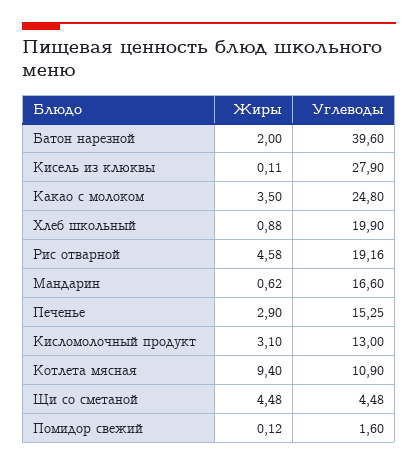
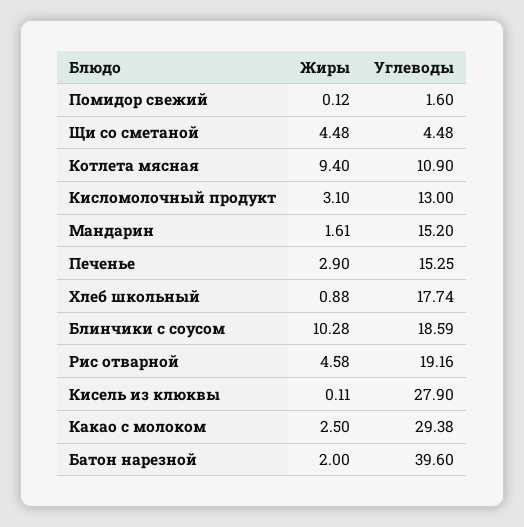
  {
    "Жиры": {
      "Батон нарезной": 2,
      "Кисель из клюквы": 0.11,
-     "Какао с молоком": 3.5,
+     "Какао с молоком": 2.5,
      "Хлеб школьный": 0.88,
      "Рис отварной": 4.58,
-     "Мандарин": 0.62,
+     "Мандарин": 1.61,
      "Печенье": 2.9,
      "Кисломолочный продукт": 3.1,
      "Котлета мясная": 9.4,
      "Щи со сметаной": 4.48,
-     "Помидор свежий": 0.12
+     "Помидор свежий": 0.12,
+     "Блинчики с соусом": 10.28
    },
    "Углеводы": {
      "Батон нарезной": 39.6,
      "Кисель из клюквы": 27.9,
-     "Какао с молоком": 24.8,
+     "Какао с молоком": 29.38,
-     "Хлеб школьный": 19.9,
+     "Хлеб школьный": 17.74,
      "Рис отварной": 19.16,
-     "Мандарин": 16.6,
+     "Мандарин": 15.2,
      "Печенье": 15.25,
      "Кисломолочный продукт": 13,
      "Котлета мясная": 10.9,
      "Щи со сметаной": 4.48,
-     "Помидор свежий": 1.6
+     "Помидор свежий": 1.6,
+     "Блинчики с соусом": 18.59
    }
  }

